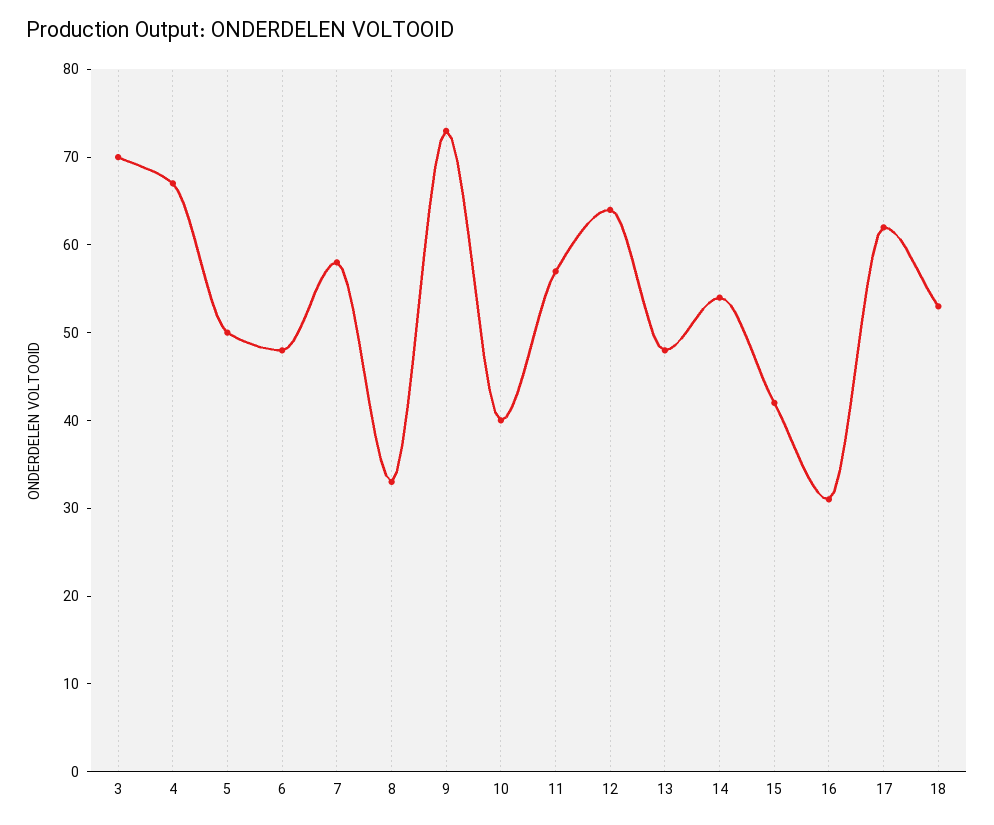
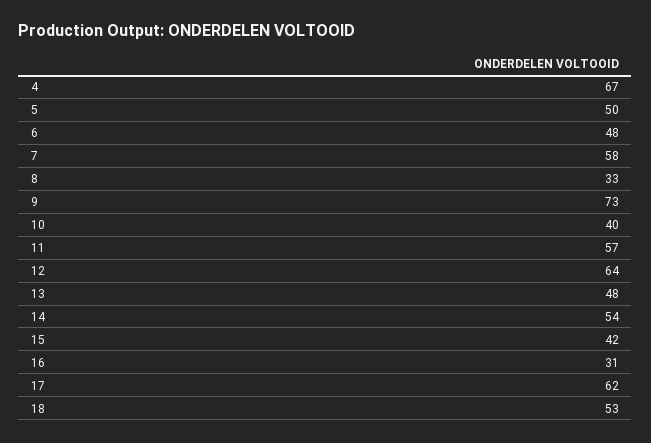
  {
-   "3": 70,
    "4": 67,
    "5": 50,
    "6": 48,
    "7": 58,
    "8": 33,
    "9": 73,
    "10": 40,
    "11": 57,
    "12": 64,
    "13": 48,
    "14": 54,
    "15": 42,
    "16": 31,
    "17": 62,
    "18": 53
  }

